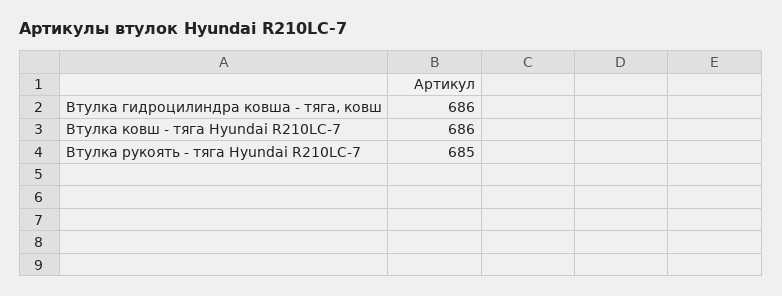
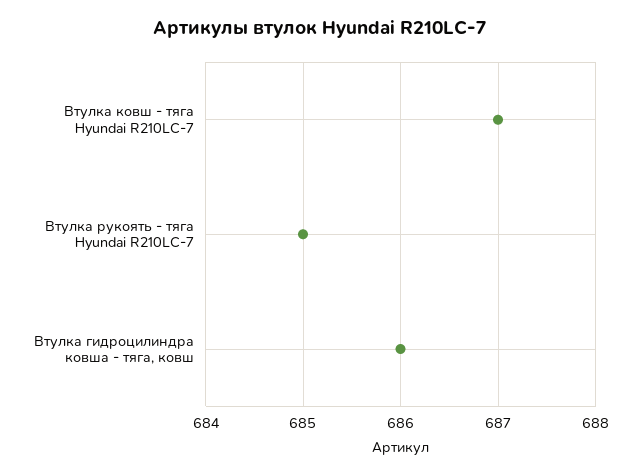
  {
    "Втулка гидроцилиндра ковша - тяга, ковш": 686,
-   "Втулка ковш - тяга Hyundai R210LC-7": 686,
+   "Втулка ковш - тяга Hyundai R210LC-7": 687,
    "Втулка рукоять - тяга Hyundai R210LC-7": 685
  }

